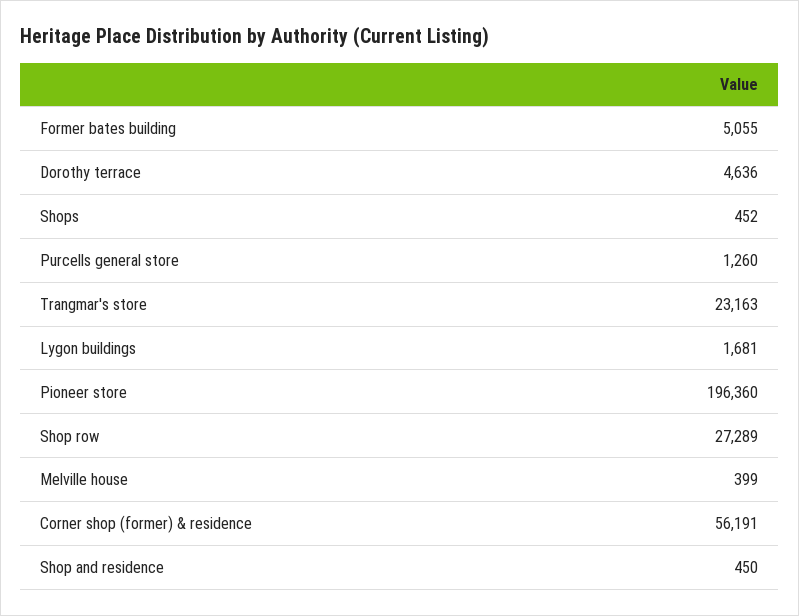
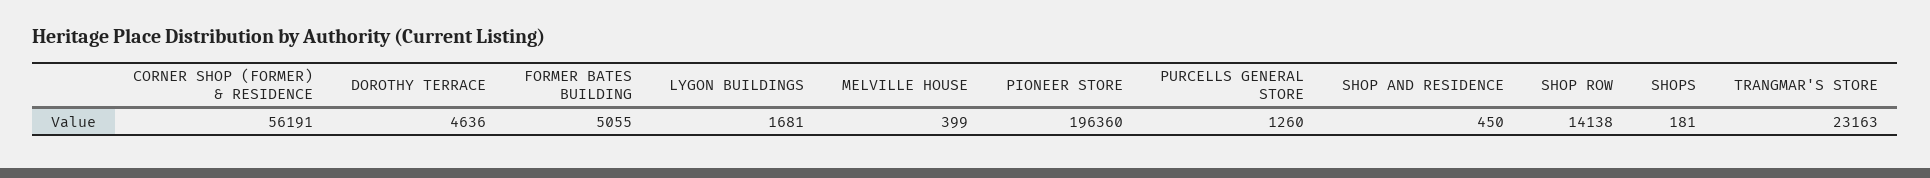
  {
    "Former bates building": 5055,
    "Dorothy terrace": 4636,
-   "Shops": 452,
+   "Shops": 181,
    "Purcells general store": 1260,
    "Trangmar's store": 23163,
    "Lygon buildings": 1681,
    "Pioneer store": 196360,
-   "Shop row": 27289,
+   "Shop row": 14138,
    "Melville house": 399,
    "Corner shop (former) & residence": 56191,
    "Shop and residence": 450
  }

